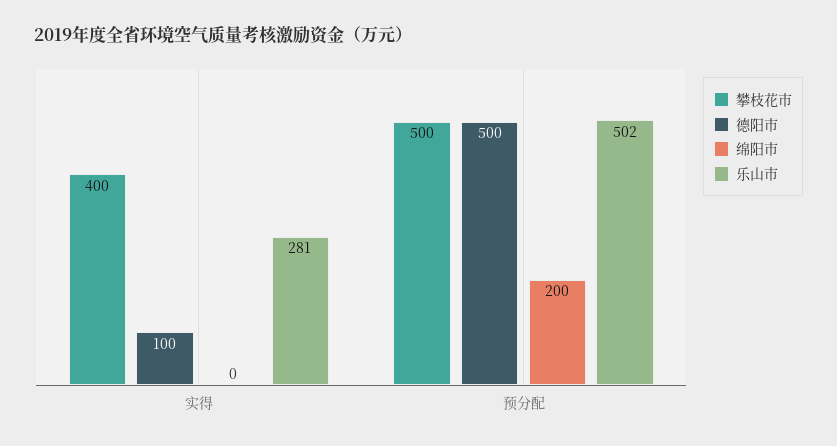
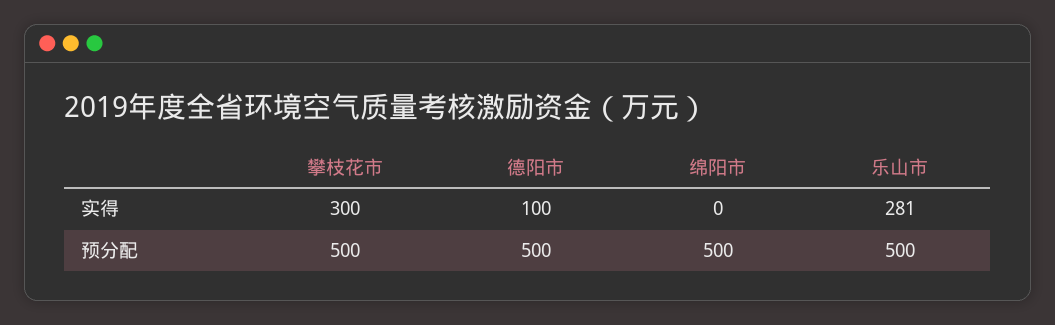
  {
    "攀枝花市": {
-     "实得": 400,
+     "实得": 300,
      "预分配": 500
    },
    "德阳市": {
      "实得": 100,
      "预分配": 500
    },
    "绵阳市": {
      "实得": 0,
-     "预分配": 200
+     "预分配": 500
    },
    "乐山市": {
      "实得": 281,
-     "预分配": 502
+     "预分配": 500
    }
  }

